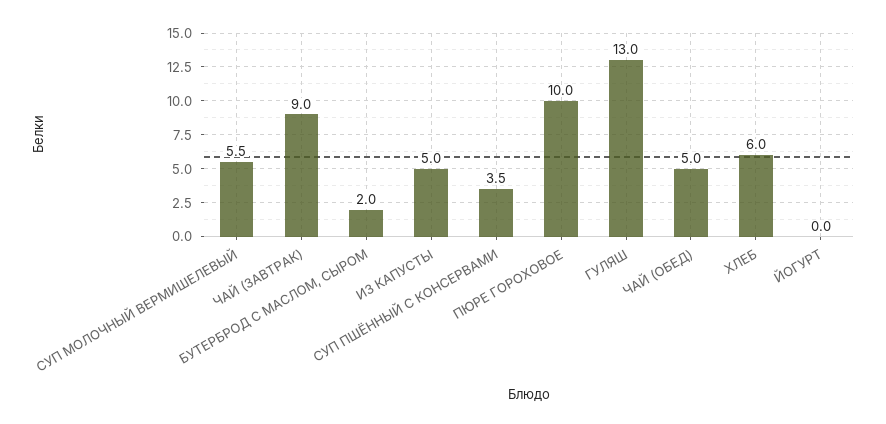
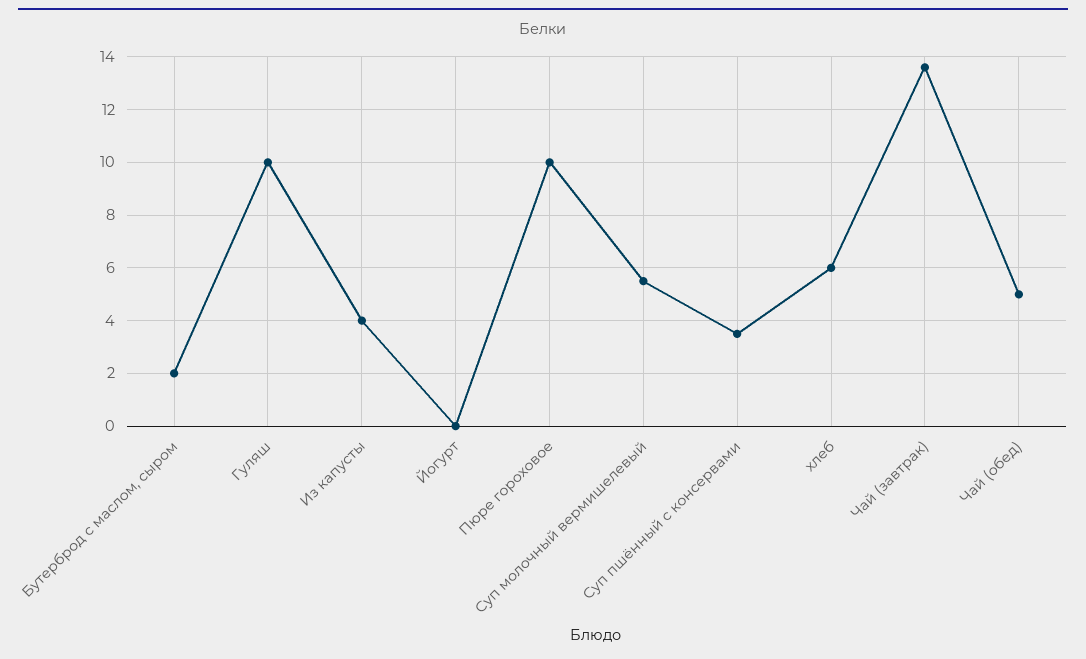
  {
    "СУП МОЛОЧНЫЙ ВЕРМИШЕЛЕВЫЙ": 5.5,
-   "ЧАЙ (ЗАВТРАК)": 9,
+   "ЧАЙ (ЗАВТРАК)": 13.5,
    "БУТЕРБРОД С МАСЛОМ, СЫРОМ": 2,
-   "ИЗ КАПУСТЫ": 5,
+   "ИЗ КАПУСТЫ": 4,
    "СУП ПШЁННЫЙ С КОНСЕРВАМИ": 3.5,
    "ПЮРЕ ГОРОХОВОЕ": 10,
-   "ГУЛЯШ": 13,
+   "ГУЛЯШ": 10,
    "ЧАЙ (ОБЕД)": 5,
    "ХЛЕБ": 6,
    "ЙОГУРТ": 0
  }

